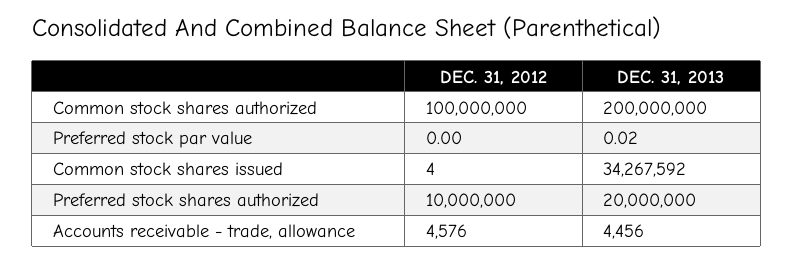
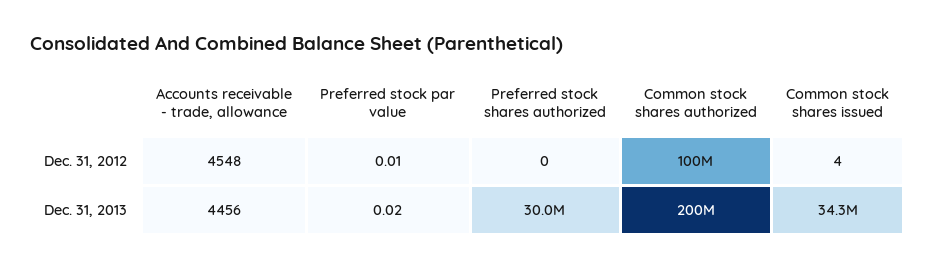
  {
    "DEC. 31, 2012": {
      "Common stock shares authorized": 100000000,
-     "Preferred stock par value": 0,
+     "Preferred stock par value": 0.01,
      "Common stock shares issued": 4,
-     "Preferred stock shares authorized": 10000000,
+     "Preferred stock shares authorized": 0,
-     "Accounts receivable - trade, allowance": 4576
+     "Accounts receivable - trade, allowance": 4548
    },
    "DEC. 31, 2013": {
      "Common stock shares authorized": 200000000,
      "Preferred stock par value": 0.02,
      "Common stock shares issued": 34267592,
-     "Preferred stock shares authorized": 20000000,
+     "Preferred stock shares authorized": 30000000,
      "Accounts receivable - trade, allowance": 4456
    }
  }

